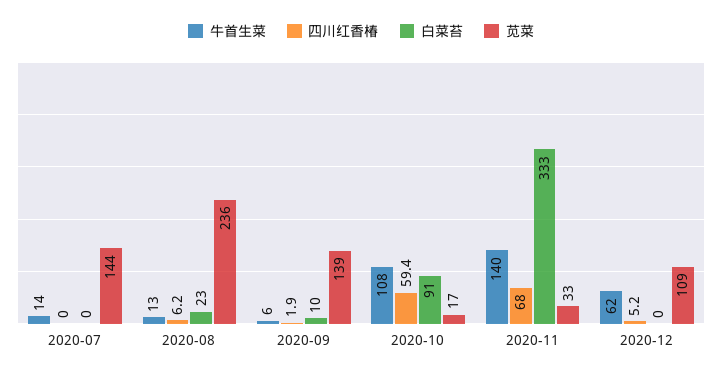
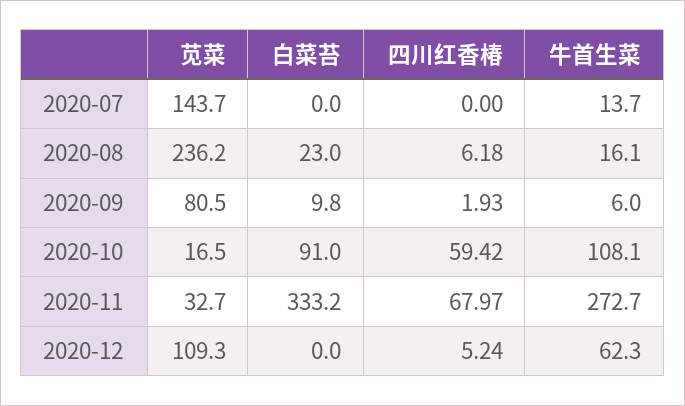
  {
    "牛首生菜": {
      "2020-07": 13.7,
-     "2020-08": 13,
+     "2020-08": 16.1,
      "2020-09": 6,
      "2020-10": 108.1,
-     "2020-11": 140,
+     "2020-11": 272.7,
      "2020-12": 62.3
    },
    "四川红香椿": {
      "2020-07": 0,
      "2020-08": 6.18,
      "2020-09": 1.93,
      "2020-10": 59.42,
      "2020-11": 67.97,
      "2020-12": 5.24
    },
    "白菜苔": {
      "2020-07": 0,
      "2020-08": 23,
      "2020-09": 9.8,
      "2020-10": 91,
      "2020-11": 333.2,
      "2020-12": 0
    },
    "苋菜": {
      "2020-07": 143.7,
      "2020-08": 236.2,
-     "2020-09": 139,
+     "2020-09": 80.5,
      "2020-10": 16.5,
      "2020-11": 32.7,
      "2020-12": 109.3
    }
  }

